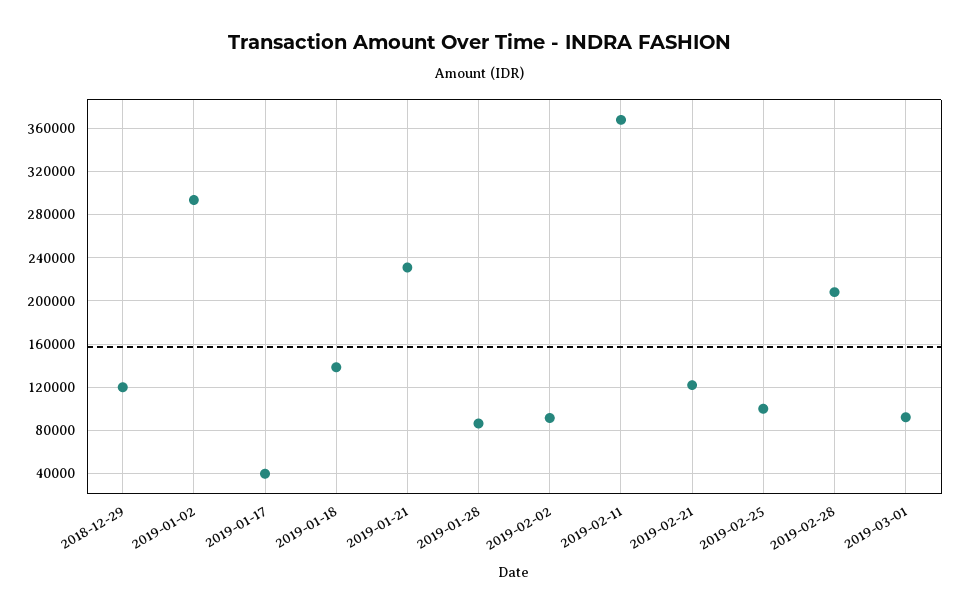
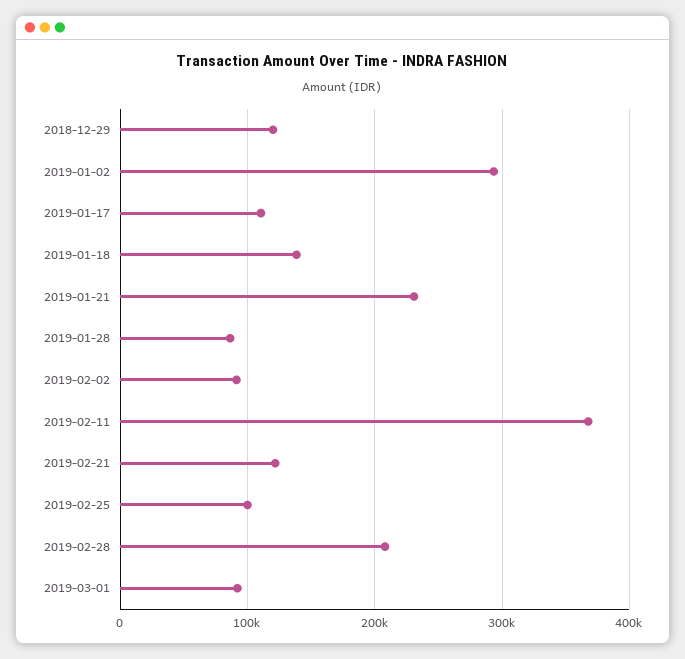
  {
    "2018-12-29": 120000,
    "2019-01-02": 290000,
-   "2019-01-17": 40000,
+   "2019-01-17": 110000,
    "2019-01-18": 140000,
    "2019-01-21": 230000,
    "2019-01-28": 90000,
    "2019-02-02": 90000,
    "2019-02-11": 370000,
    "2019-02-21": 120000,
    "2019-02-25": 100000,
    "2019-02-28": 210000,
    "2019-03-01": 90000
  }

